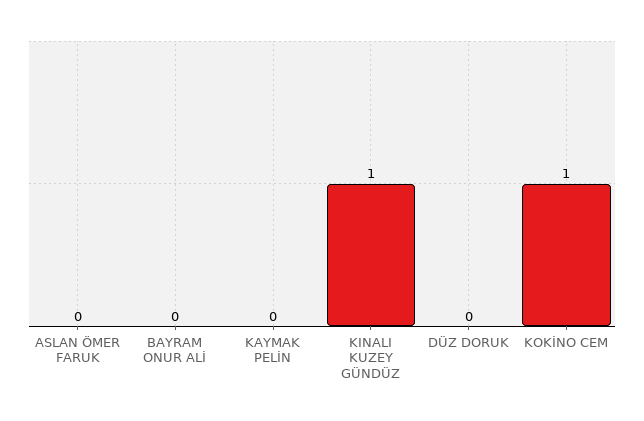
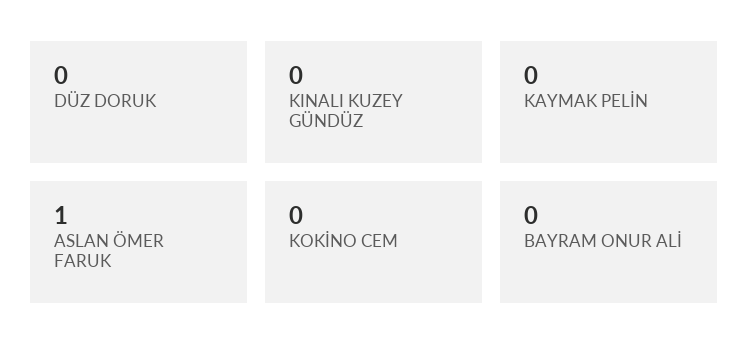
  {
-   "ASLAN ÖMER FARUK": 0,
+   "ASLAN ÖMER FARUK": 1,
    "BAYRAM ONUR ALİ": 0,
    "KAYMAK PELİN": 0,
-   "KINALI KUZEY GÜNDÜZ": 1,
+   "KINALI KUZEY GÜNDÜZ": 0,
    "DÜZ DORUK": 0,
-   "KOKİNO CEM": 1
+   "KOKİNO CEM": 0
  }

